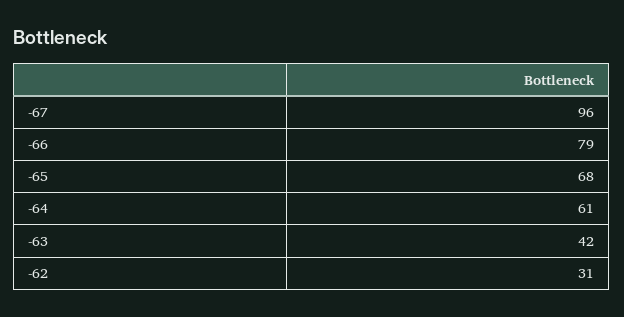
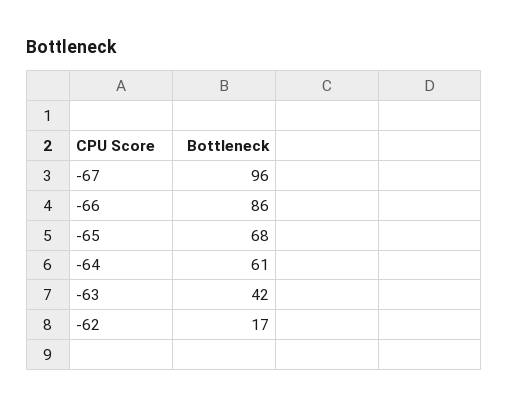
  {
    "-67": 96,
-   "-66": 79,
+   "-66": 86,
    "-65": 68,
    "-64": 61,
    "-63": 42,
-   "-62": 31
+   "-62": 17
  }

